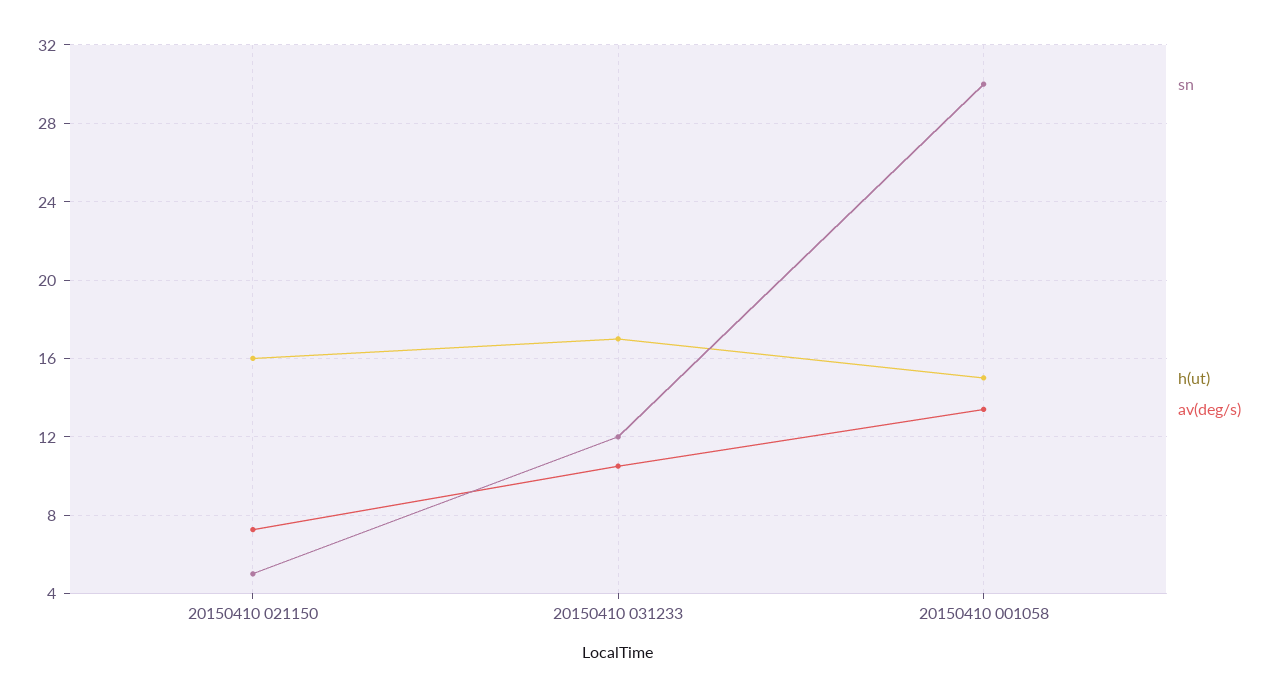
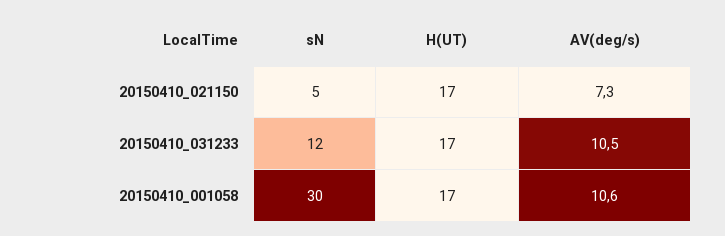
  {
    "sn": {
      "20150410 021150": 5,
      "20150410 031233": 12,
      "20150410 001058": 30
    },
    "h(ut)": {
-     "20150410 021150": 16,
+     "20150410 021150": 17,
      "20150410 031233": 17,
-     "20150410 001058": 15
+     "20150410 001058": 17
    },
    "av(deg/s)": {
      "20150410 021150": 7.3,
      "20150410 031233": 10.5,
-     "20150410 001058": 13.5
+     "20150410 001058": 10.6
    }
  }

